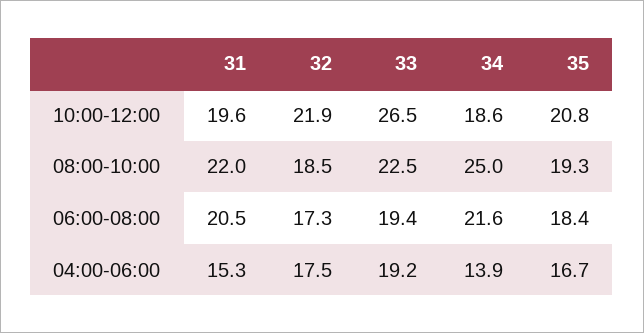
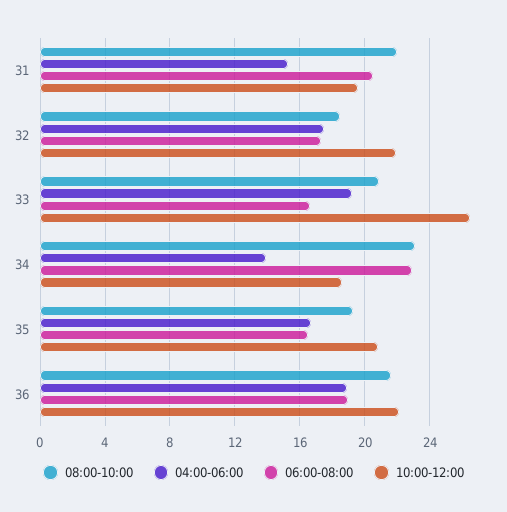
  {
    "10:00-12:00": {
      "31": 19.6,
      "32": 21.9,
      "33": 26.5,
      "34": 18.6,
-     "35": 20.8
+     "35": 20.8,
+     "36": 22
    },
    "08:00-10:00": {
      "31": 22,
      "32": 18.5,
-     "33": 22.5,
+     "33": 21,
-     "34": 25,
+     "34": 23,
-     "35": 19.3
+     "35": 19.3,
+     "36": 21.5
    },
    "06:00-08:00": {
      "31": 20.5,
      "32": 17.3,
-     "33": 19.4,
+     "33": 16.5,
-     "34": 21.6,
+     "34": 23,
-     "35": 18.4
+     "35": 16.5,
+     "36": 19
    },
    "04:00-06:00": {
      "31": 15.3,
      "32": 17.5,
      "33": 19.2,
      "34": 13.9,
-     "35": 16.7
+     "35": 16.7,
+     "36": 19
    }
  }

